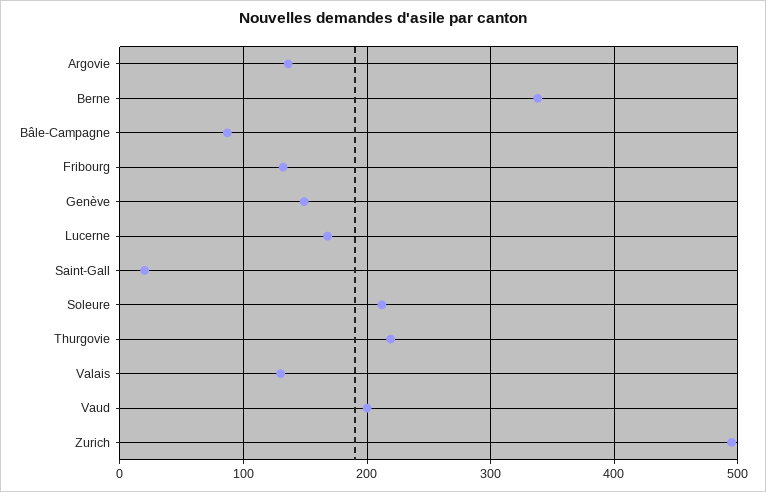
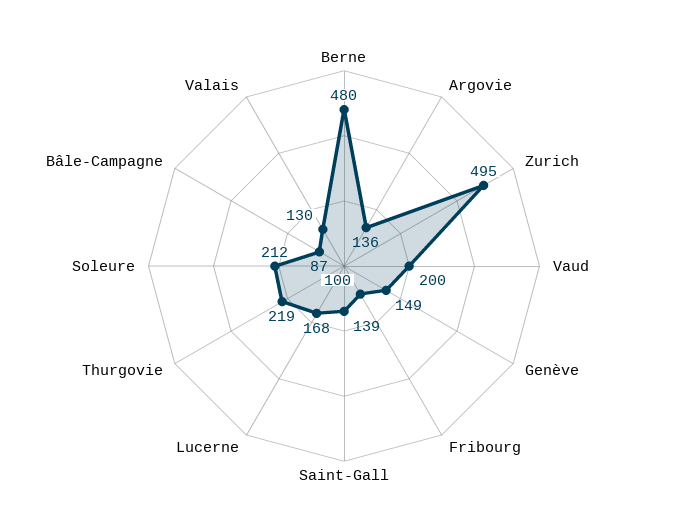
  {
    "Argovie": 136,
-   "Berne": 340,
+   "Berne": 480,
    "Bâle-Campagne": 87,
-   "Fribourg": 130,
+   "Fribourg": 100,
    "Genève": 149,
    "Lucerne": 168,
-   "Saint-Gall": 20,
+   "Saint-Gall": 139,
    "Soleure": 212,
    "Thurgovie": 219,
    "Valais": 130,
    "Vaud": 200,
    "Zurich": 495
  }

